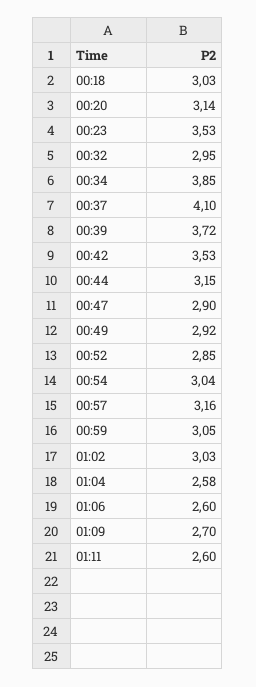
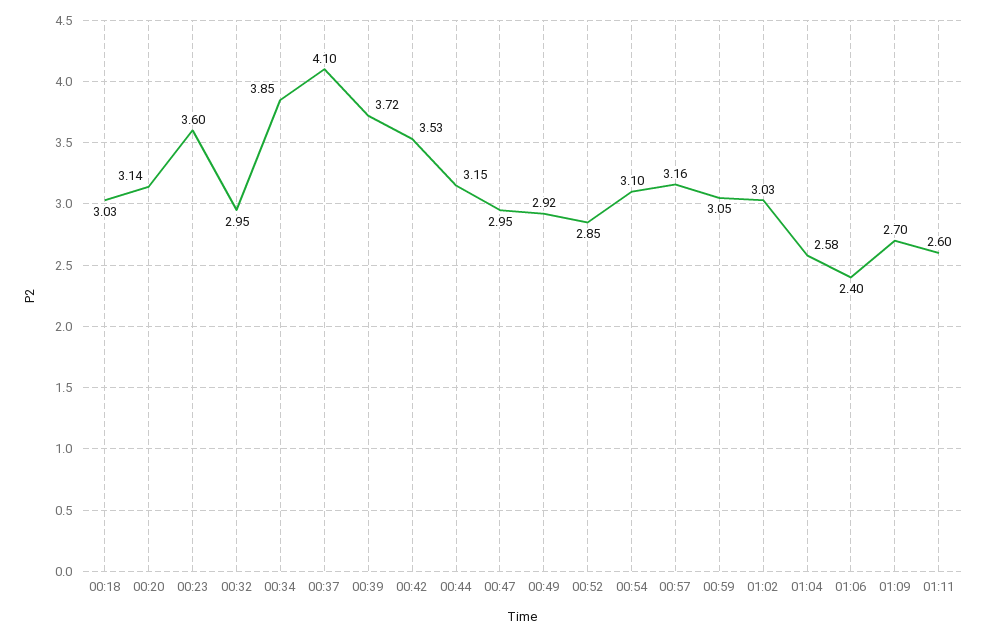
  {
    "00:18": 3.03,
    "00:20": 3.14,
-   "00:23": 3.53,
+   "00:23": 3.6,
    "00:32": 2.95,
    "00:34": 3.85,
    "00:37": 4.1,
    "00:39": 3.72,
    "00:42": 3.53,
    "00:44": 3.15,
-   "00:47": 2.9,
+   "00:47": 2.95,
    "00:49": 2.92,
    "00:52": 2.85,
-   "00:54": 3.04,
+   "00:54": 3.1,
    "00:57": 3.16,
    "00:59": 3.05,
    "01:02": 3.03,
    "01:04": 2.58,
-   "01:06": 2.6,
+   "01:06": 2.4,
    "01:09": 2.7,
    "01:11": 2.6
  }

